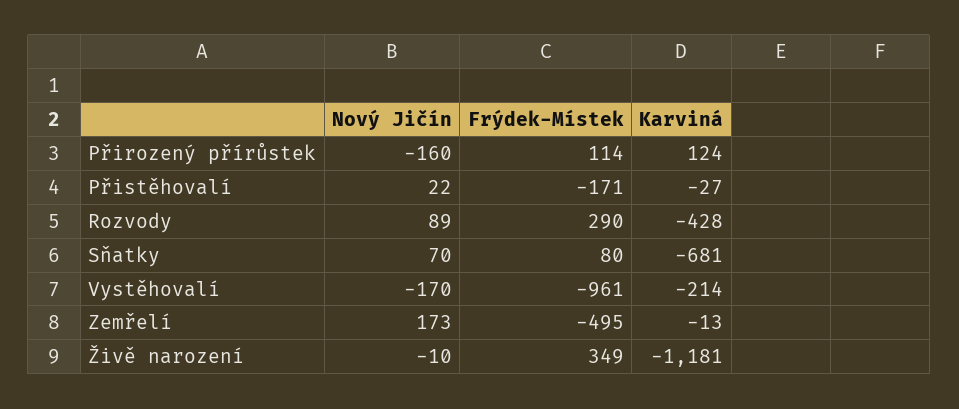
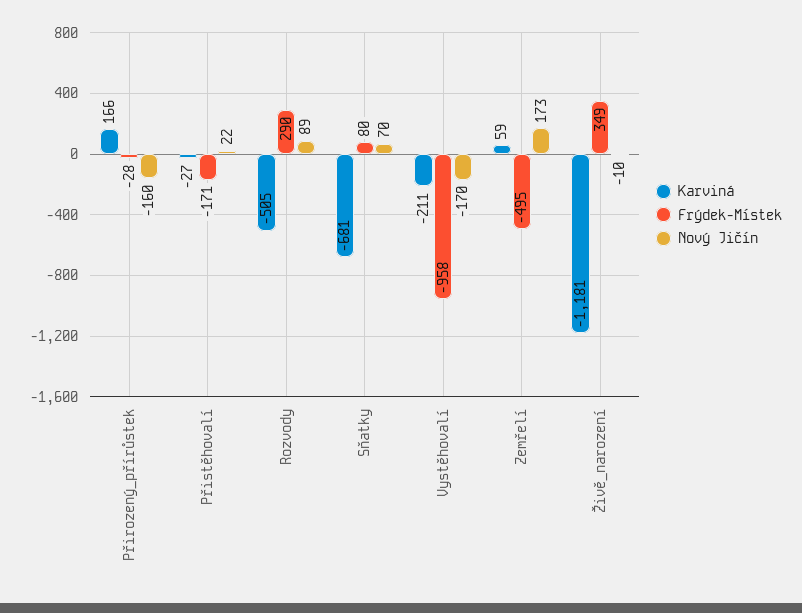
  {
    "Nový Jičín": {
      "Přirozený přírůstek": -160,
      "Přistěhovalí": 22,
      "Rozvody": 89,
      "Sňatky": 70,
      "Vystěhovalí": -170,
      "Zemřelí": 173,
      "Živě narození": -10
    },
    "Frýdek-Místek": {
-     "Přirozený přírůstek": 114,
+     "Přirozený přírůstek": -28,
      "Přistěhovalí": -171,
      "Rozvody": 290,
      "Sňatky": 80,
-     "Vystěhovalí": -961,
+     "Vystěhovalí": -958,
      "Zemřelí": -495,
      "Živě narození": 349
    },
    "Karviná": {
-     "Přirozený přírůstek": 124,
+     "Přirozený přírůstek": 166,
      "Přistěhovalí": -27,
-     "Rozvody": -428,
+     "Rozvody": -505,
      "Sňatky": -681,
-     "Vystěhovalí": -214,
+     "Vystěhovalí": -211,
-     "Zemřelí": -13,
+     "Zemřelí": 59,
      "Živě narození": -1181
    }
  }

